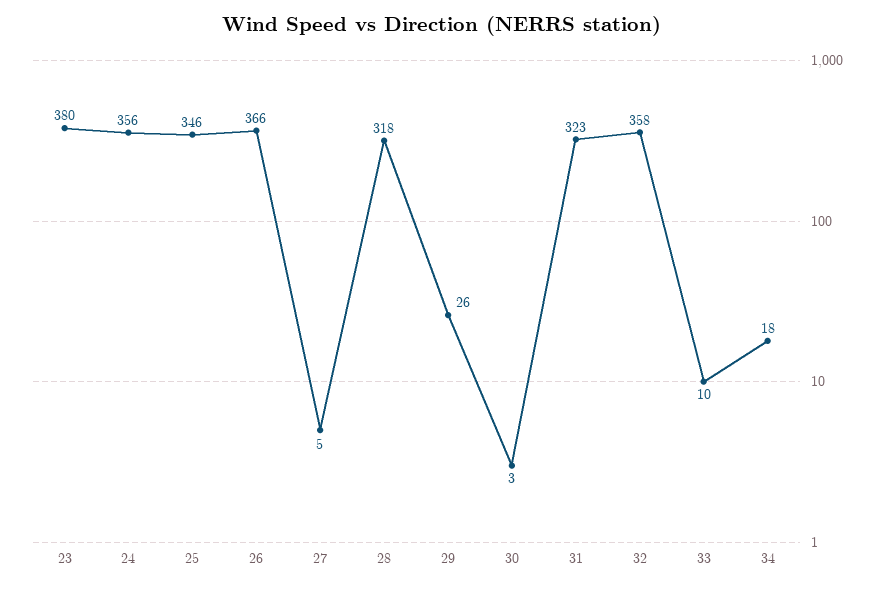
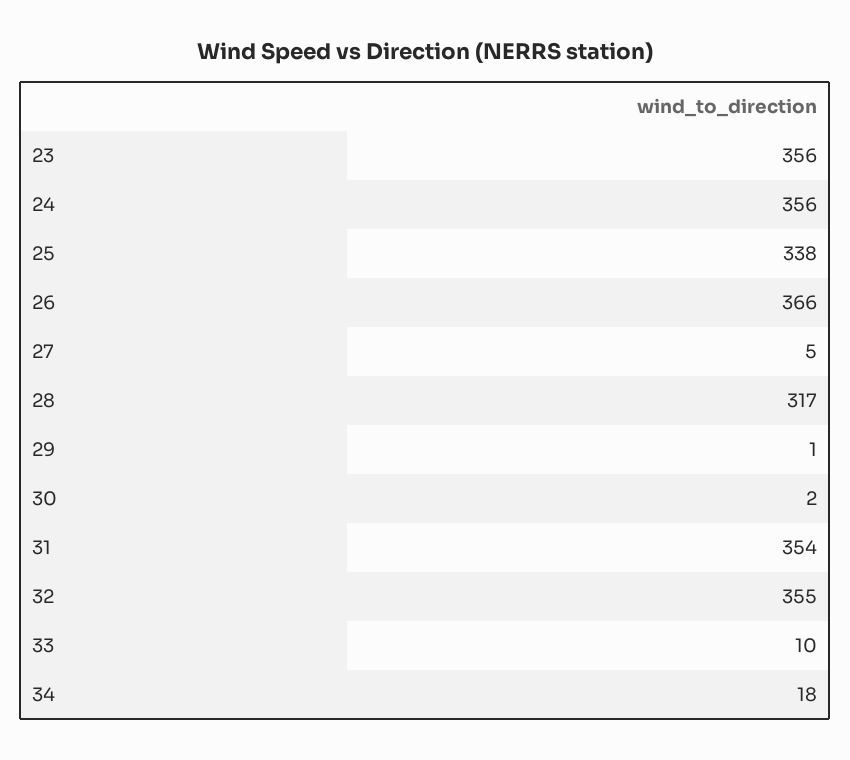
  {
-   "23": 380,
+   "23": 356,
    "24": 356,
-   "25": 346,
+   "25": 338,
    "26": 366,
    "27": 5,
-   "28": 318,
+   "28": 317,
-   "29": 26,
+   "29": 1,
-   "30": 3,
+   "30": 2,
-   "31": 323,
+   "31": 354,
-   "32": 358,
+   "32": 355,
    "33": 10,
    "34": 18
  }

